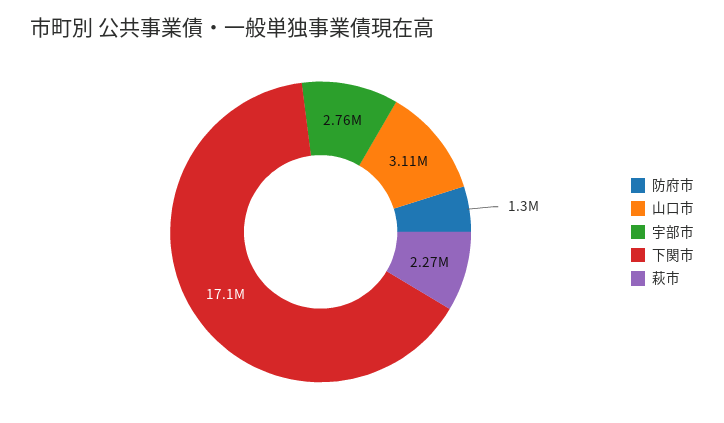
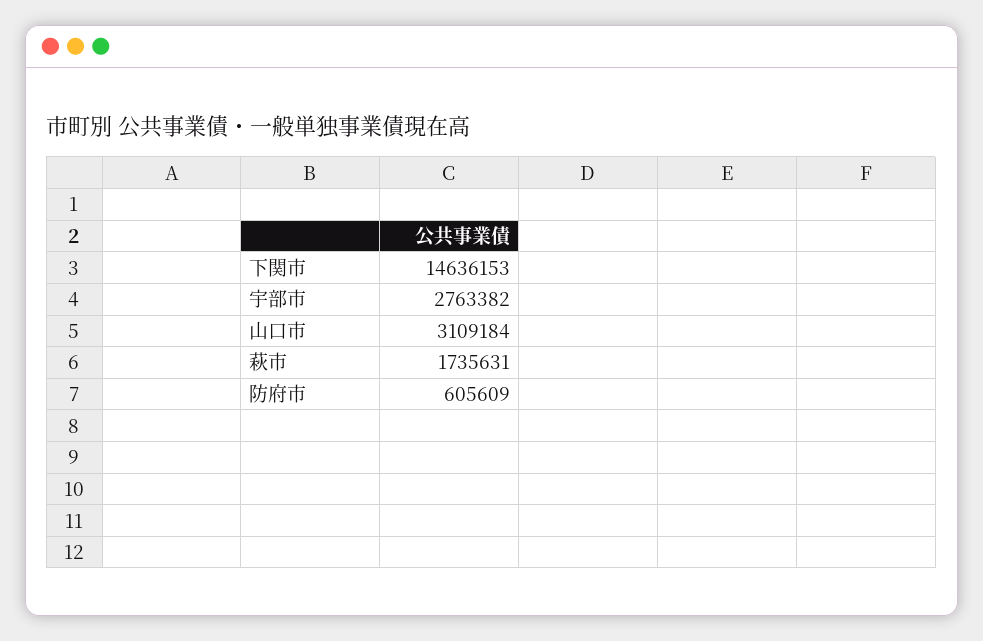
  {
-   "防府市": 1300000,
+   "防府市": 605609,
    "山口市": 3109184,
    "宇部市": 2763382,
-   "下関市": 17100000,
+   "下関市": 14636153,
-   "萩市": 2270000
+   "萩市": 1735631
  }

